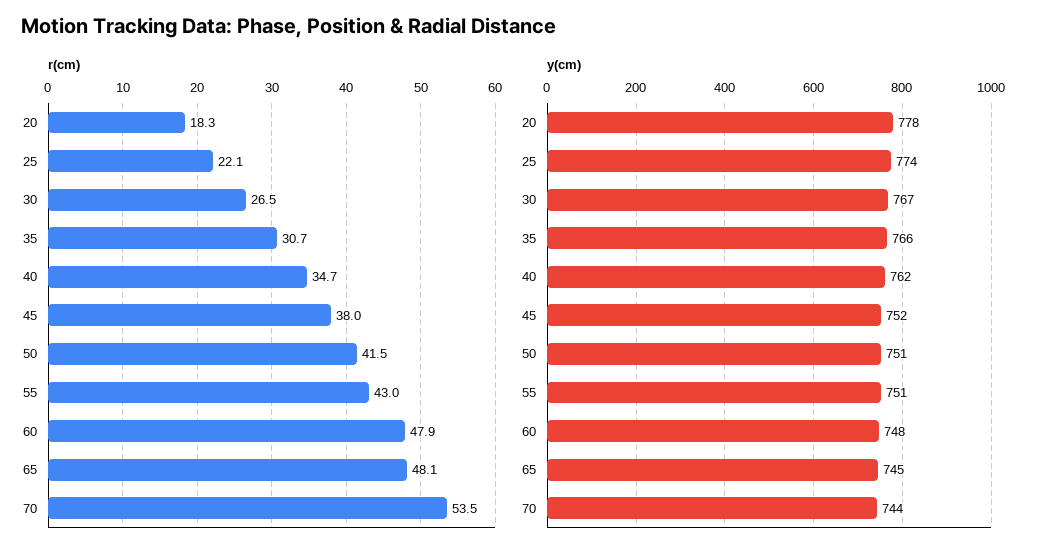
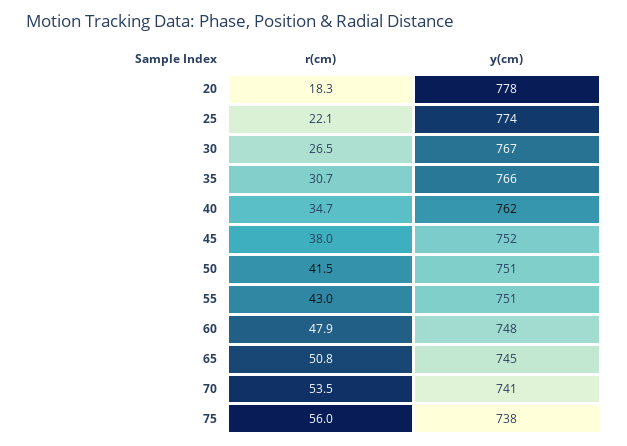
  {
    "r(cm)": {
      "20": 18.3,
      "25": 22.1,
      "30": 26.5,
      "35": 30.7,
      "40": 34.7,
      "45": 38,
      "50": 41.5,
      "55": 43,
      "60": 47.9,
-     "65": 48.1,
+     "65": 50.8,
-     "70": 53.5
+     "70": 53.5,
+     "75": 56
    },
    "y(cm)": {
      "20": 778,
      "25": 774,
      "30": 767,
      "35": 766,
      "40": 762,
      "45": 752,
      "50": 751,
      "55": 751,
      "60": 748,
      "65": 745,
-     "70": 744
+     "70": 741,
+     "75": 738
    }
  }

